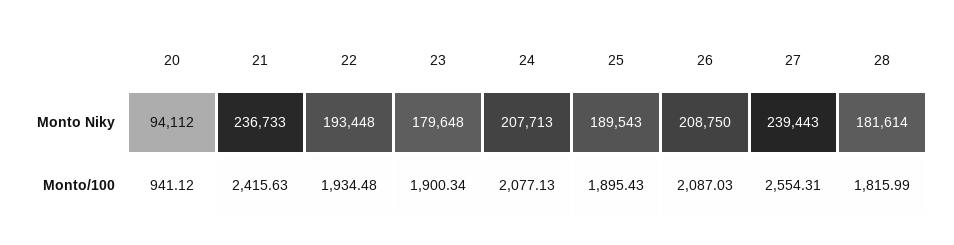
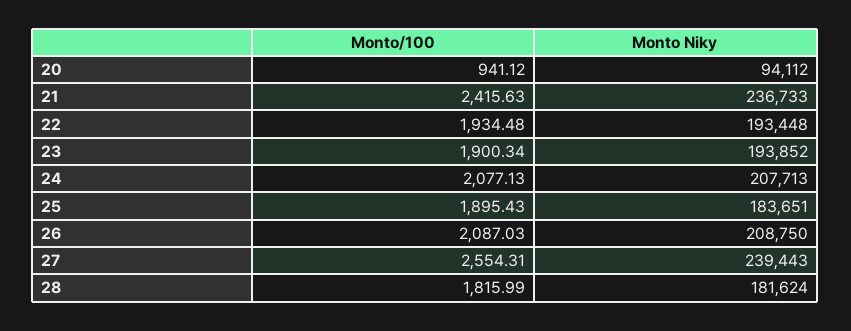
  {
    "20": {
      "Monto Niky": 94112,
      "Monto/100": 941.12
    },
    "21": {
      "Monto Niky": 236733,
      "Monto/100": 2415.63
    },
    "22": {
      "Monto Niky": 193448,
      "Monto/100": 1934.48
    },
    "23": {
-     "Monto Niky": 179648,
+     "Monto Niky": 193852,
      "Monto/100": 1900.34
    },
    "24": {
      "Monto Niky": 207713,
      "Monto/100": 2077.13
    },
    "25": {
-     "Monto Niky": 189543,
+     "Monto Niky": 183651,
      "Monto/100": 1895.43
    },
    "26": {
      "Monto Niky": 208750,
      "Monto/100": 2087.03
    },
    "27": {
      "Monto Niky": 239443,
      "Monto/100": 2554.31
    },
    "28": {
-     "Monto Niky": 181614,
+     "Monto Niky": 181624,
      "Monto/100": 1815.99
    }
  }

